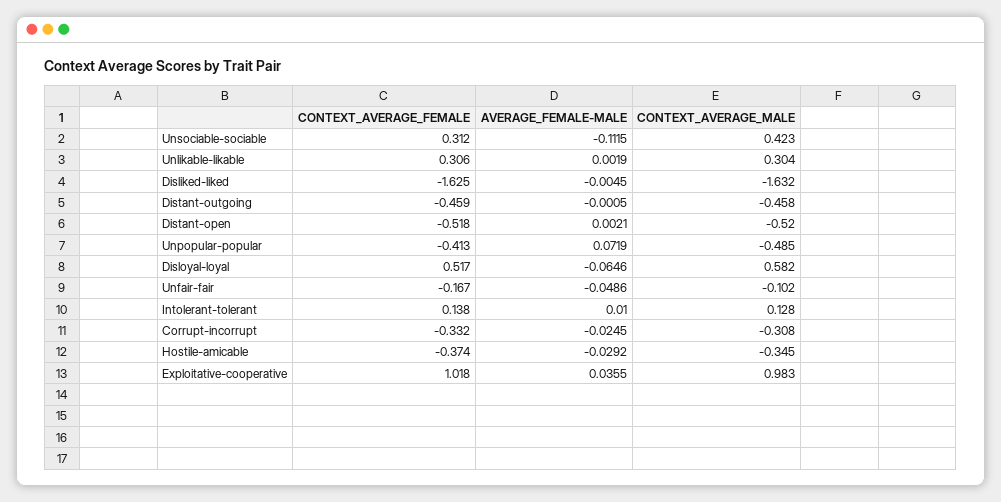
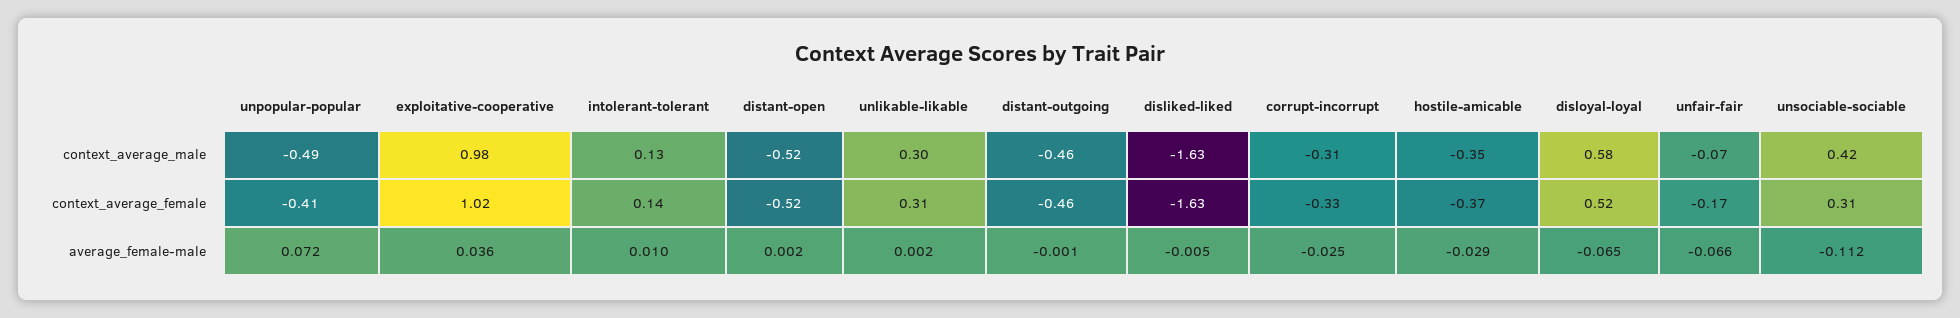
  {
    "CONTEXT_AVERAGE_FEMALE": {
      "Unsociable-sociable": 0.312,
      "Unlikable-likable": 0.306,
      "Disliked-liked": -1.625,
      "Distant-outgoing": -0.459,
      "Distant-open": -0.518,
      "Unpopular-popular": -0.413,
      "Disloyal-loyal": 0.517,
      "Unfair-fair": -0.167,
      "Intolerant-tolerant": 0.138,
      "Corrupt-incorrupt": -0.332,
      "Hostile-amicable": -0.374,
      "Exploitative-cooperative": 1.018
    },
    "AVERAGE_FEMALE-MALE": {
      "Unsociable-sociable": -0.1115,
      "Unlikable-likable": 0.0019,
      "Disliked-liked": -0.0045,
      "Distant-outgoing": -0.0005,
      "Distant-open": 0.0021,
      "Unpopular-popular": 0.0719,
      "Disloyal-loyal": -0.0646,
-     "Unfair-fair": -0.0486,
+     "Unfair-fair": -0.066,
      "Intolerant-tolerant": 0.01,
      "Corrupt-incorrupt": -0.0245,
      "Hostile-amicable": -0.0292,
      "Exploitative-cooperative": 0.0355
    },
    "CONTEXT_AVERAGE_MALE": {
      "Unsociable-sociable": 0.423,
      "Unlikable-likable": 0.304,
      "Disliked-liked": -1.632,
      "Distant-outgoing": -0.458,
      "Distant-open": -0.52,
      "Unpopular-popular": -0.485,
      "Disloyal-loyal": 0.582,
-     "Unfair-fair": -0.102,
+     "Unfair-fair": -0.07,
      "Intolerant-tolerant": 0.128,
      "Corrupt-incorrupt": -0.308,
      "Hostile-amicable": -0.345,
      "Exploitative-cooperative": 0.983
    }
  }

